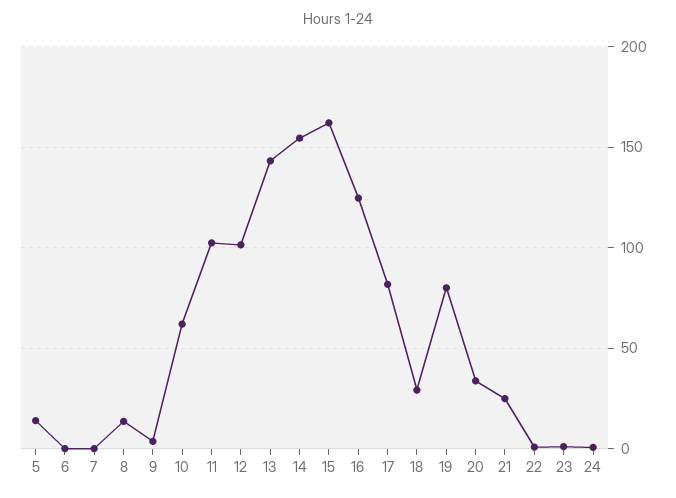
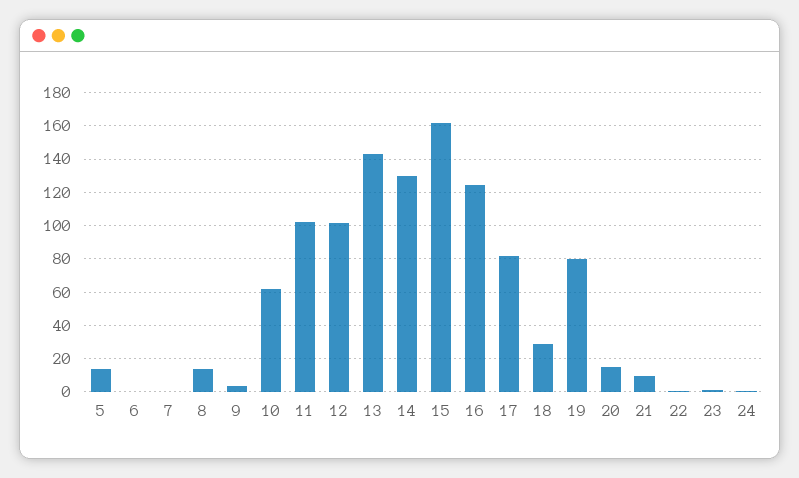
  {
    "5": 15,
    "6": 0,
    "7": 0,
    "8": 15,
    "9": 5,
    "10": 60,
    "11": 100,
    "12": 100,
    "13": 145,
-   "14": 155,
+   "14": 130,
    "15": 160,
    "16": 125,
    "17": 80,
    "18": 30,
    "19": 80,
-   "20": 35,
+   "20": 15,
-   "21": 25,
+   "21": 10,
    "22": 0,
    "23": 0,
    "24": 0
  }

